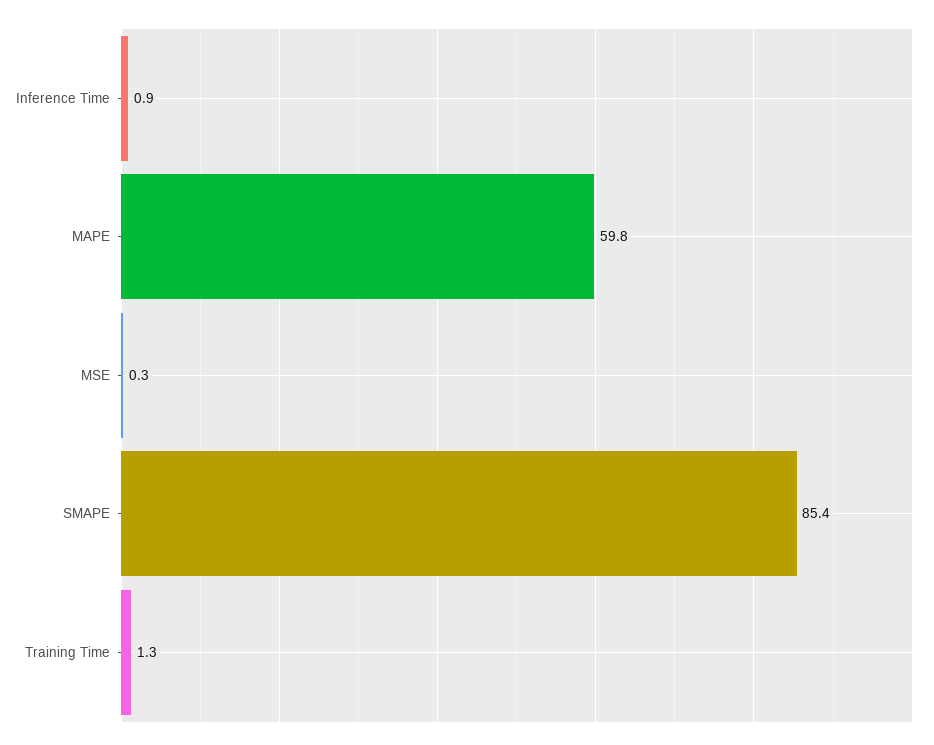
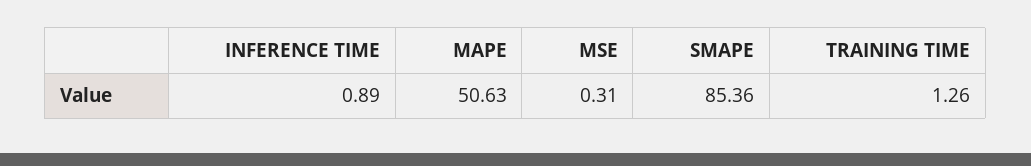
  {
    "Inference Time": 0.89,
-   "MAPE": 59.8,
+   "MAPE": 50.63,
    "MSE": 0.31,
    "SMAPE": 85.36,
    "Training Time": 1.26
  }

